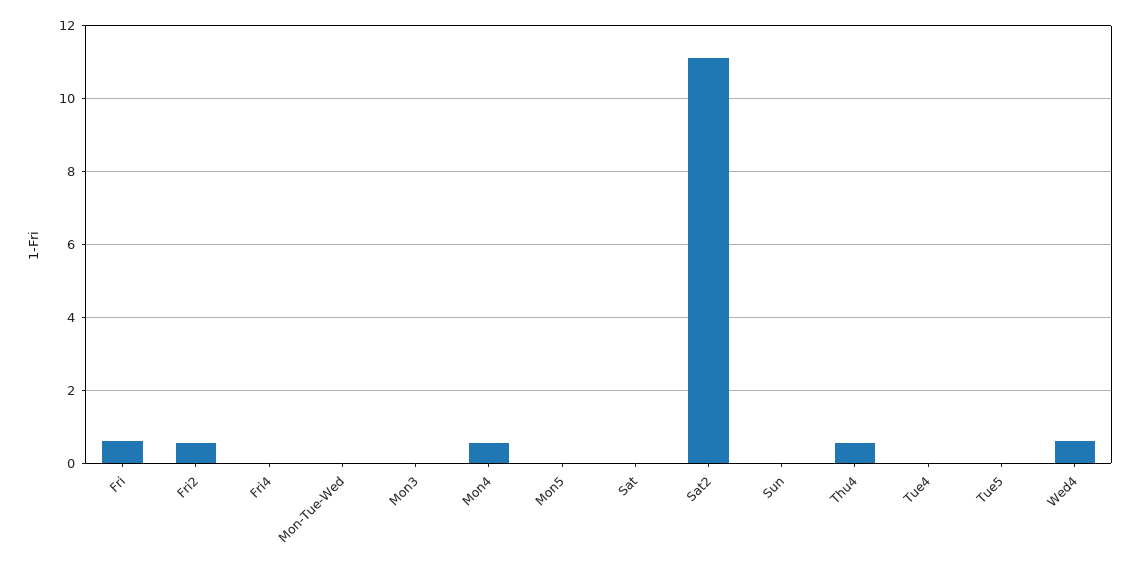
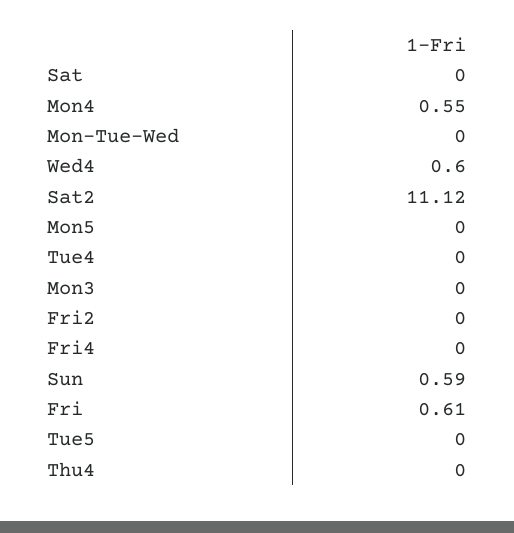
  {
    "Fri": 0.61,
-   "Fri2": 0.6,
+   "Fri2": 0,
    "Fri4": 0,
    "Mon-Tue-Wed": 0,
    "Mon3": 0,
    "Mon4": 0.55,
    "Mon5": 0,
    "Sat": 0,
    "Sat2": 11.12,
-   "Sun": 0,
+   "Sun": 0.59,
-   "Thu4": 0.6,
+   "Thu4": 0,
    "Tue4": 0,
    "Tue5": 0,
    "Wed4": 0.6
  }

